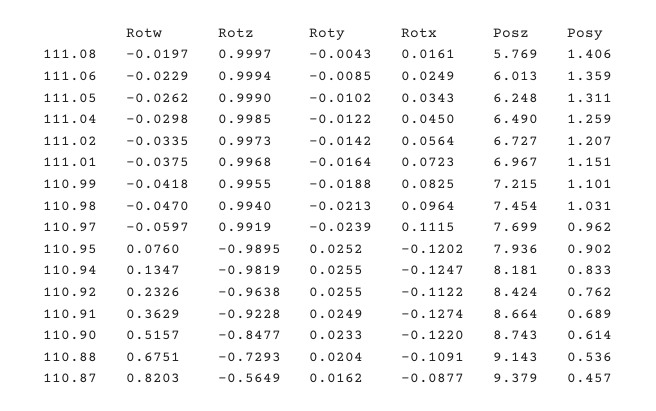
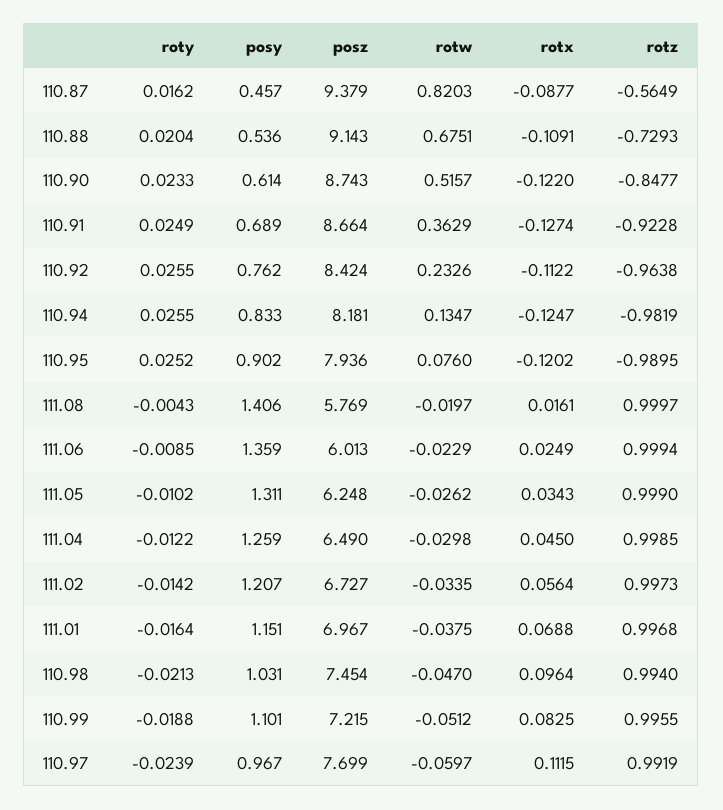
  {
    "Rotw": {
      "111.08": -0.0197,
      "111.06": -0.0229,
      "111.05": -0.0262,
      "111.04": -0.0298,
      "111.02": -0.0335,
      "111.01": -0.0375,
-     "110.99": -0.0418,
+     "110.99": -0.0512,
      "110.98": -0.047,
      "110.97": -0.0597,
      "110.95": 0.076,
      "110.94": 0.1347,
      "110.92": 0.2326,
      "110.91": 0.3629,
      "110.90": 0.5157,
      "110.88": 0.6751,
      "110.87": 0.8203
    },
    "Rotz": {
      "111.08": 0.9997,
      "111.06": 0.9994,
      "111.05": 0.999,
      "111.04": 0.9985,
      "111.02": 0.9973,
      "111.01": 0.9968,
      "110.99": 0.9955,
      "110.98": 0.994,
      "110.97": 0.9919,
      "110.95": -0.9895,
      "110.94": -0.9819,
      "110.92": -0.9638,
      "110.91": -0.9228,
      "110.90": -0.8477,
      "110.88": -0.7293,
      "110.87": -0.5649
    },
    "Roty": {
      "111.08": -0.0043,
      "111.06": -0.0085,
      "111.05": -0.0102,
      "111.04": -0.0122,
      "111.02": -0.0142,
      "111.01": -0.0164,
      "110.99": -0.0188,
      "110.98": -0.0213,
      "110.97": -0.0239,
      "110.95": 0.0252,
      "110.94": 0.0255,
      "110.92": 0.0255,
      "110.91": 0.0249,
      "110.90": 0.0233,
      "110.88": 0.0204,
      "110.87": 0.0162
    },
    "Rotx": {
      "111.08": 0.0161,
      "111.06": 0.0249,
      "111.05": 0.0343,
      "111.04": 0.045,
      "111.02": 0.0564,
-     "111.01": 0.0723,
+     "111.01": 0.0688,
      "110.99": 0.0825,
      "110.98": 0.0964,
      "110.97": 0.1115,
      "110.95": -0.1202,
      "110.94": -0.1247,
      "110.92": -0.1122,
      "110.91": -0.1274,
      "110.90": -0.122,
      "110.88": -0.1091,
      "110.87": -0.0877
    },
    "Posz": {
      "111.08": 5.769,
      "111.06": 6.013,
      "111.05": 6.248,
      "111.04": 6.49,
      "111.02": 6.727,
      "111.01": 6.967,
      "110.99": 7.215,
      "110.98": 7.454,
      "110.97": 7.699,
      "110.95": 7.936,
      "110.94": 8.181,
      "110.92": 8.424,
      "110.91": 8.664,
      "110.90": 8.743,
      "110.88": 9.143,
      "110.87": 9.379
    },
    "Posy": {
      "111.08": 1.406,
      "111.06": 1.359,
      "111.05": 1.311,
      "111.04": 1.259,
      "111.02": 1.207,
      "111.01": 1.151,
      "110.99": 1.101,
      "110.98": 1.031,
-     "110.97": 0.962,
+     "110.97": 0.967,
      "110.95": 0.902,
      "110.94": 0.833,
      "110.92": 0.762,
      "110.91": 0.689,
      "110.90": 0.614,
      "110.88": 0.536,
      "110.87": 0.457
    }
  }

